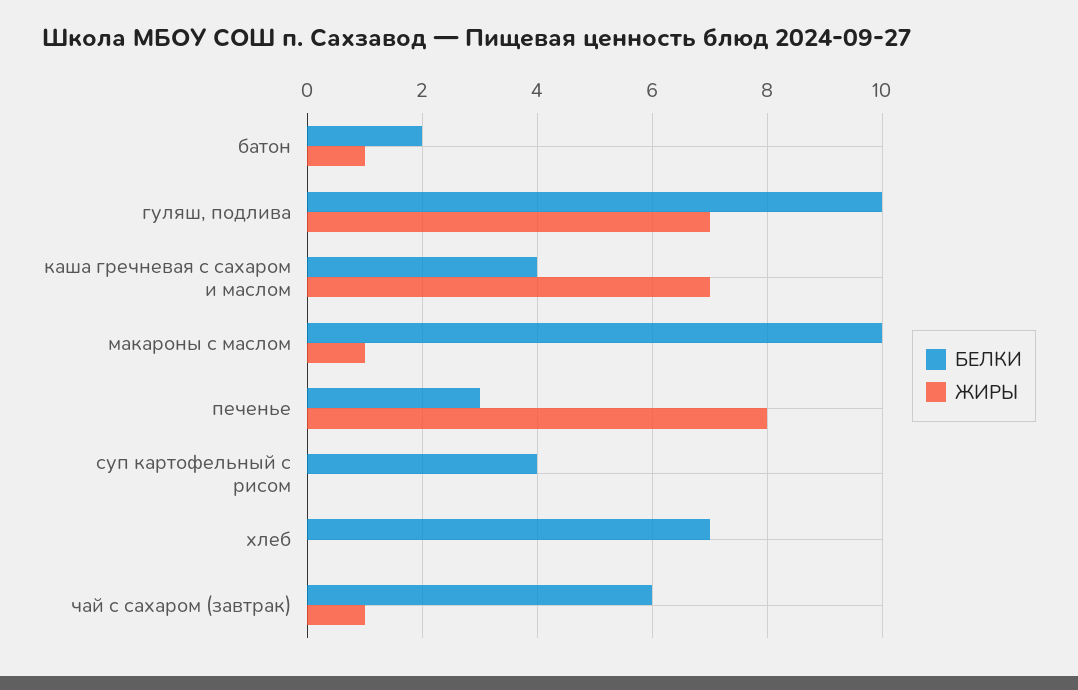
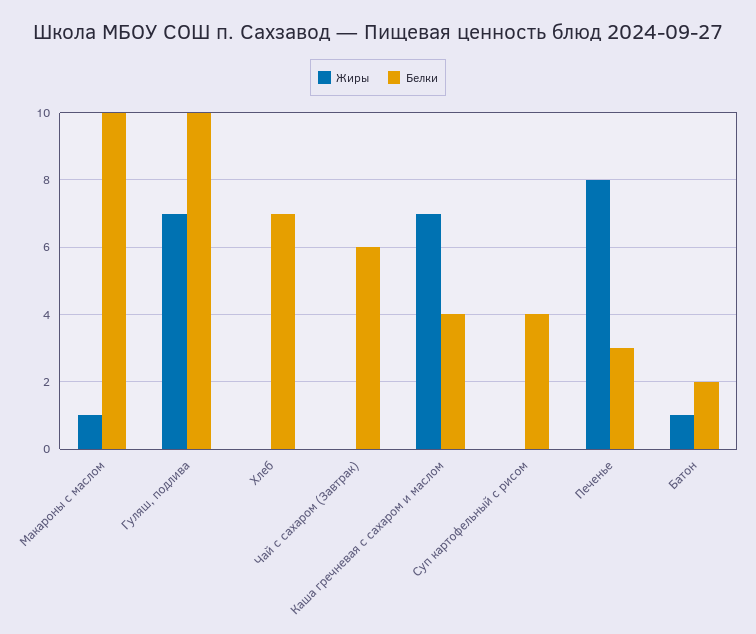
  {
    "БЕЛКИ": {
      "батон": 2,
      "гуляш, подлива": 10,
      "каша гречневая с сахаром и маслом": 4,
      "макароны с маслом": 10,
      "печенье": 3,
      "суп картофельный с рисом": 4,
      "хлеб": 7,
      "чай с сахаром (завтрак)": 6
    },
    "ЖИРЫ": {
      "батон": 1,
      "гуляш, подлива": 7,
      "каша гречневая с сахаром и маслом": 7,
      "макароны с маслом": 1,
      "печенье": 8,
      "суп картофельный с рисом": 0,
      "хлеб": 0,
-     "чай с сахаром (завтрак)": 1
+     "чай с сахаром (завтрак)": 0
    }
  }

